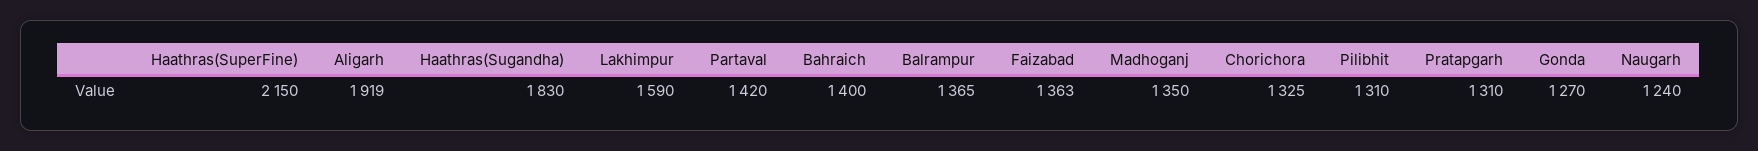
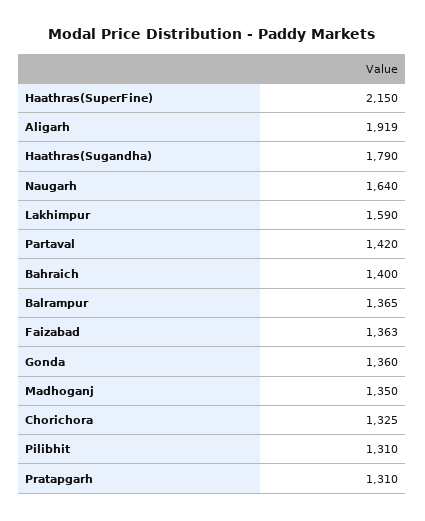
  {
    "Haathras(SuperFine)": 2150,
    "Aligarh": 1919,
-   "Haathras(Sugandha)": 1830,
+   "Haathras(Sugandha)": 1790,
    "Lakhimpur": 1590,
    "Partaval": 1420,
    "Bahraich": 1400,
    "Balrampur": 1365,
    "Faizabad": 1363,
    "Madhoganj": 1350,
    "Chorichora": 1325,
    "Pilibhit": 1310,
    "Pratapgarh": 1310,
-   "Gonda": 1270,
+   "Gonda": 1360,
-   "Naugarh": 1240
+   "Naugarh": 1640
  }

